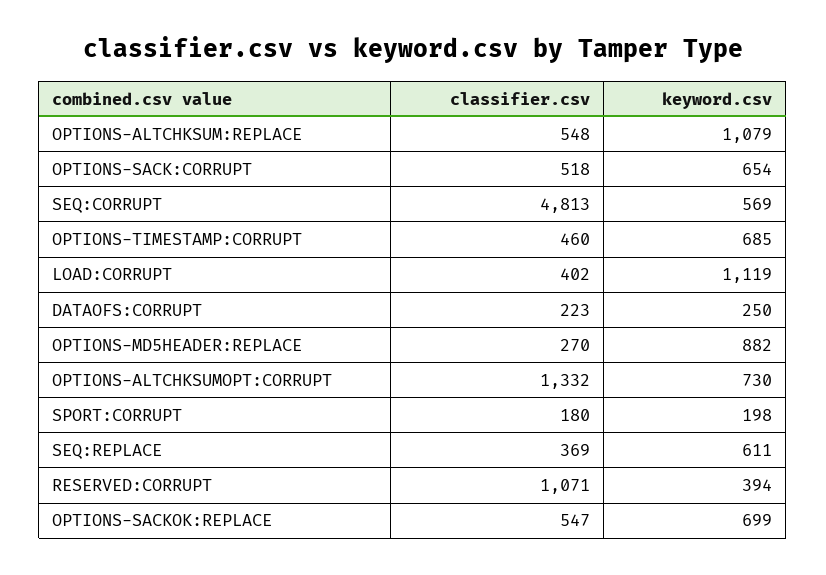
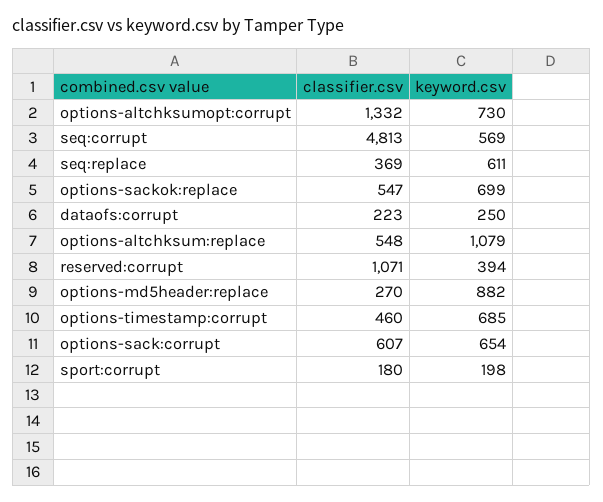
  {
    "classifier.csv": {
      "OPTIONS-ALTCHKSUM:REPLACE": 548,
-     "OPTIONS-SACK:CORRUPT": 518,
+     "OPTIONS-SACK:CORRUPT": 607,
      "SEQ:CORRUPT": 4813,
      "OPTIONS-TIMESTAMP:CORRUPT": 460,
-     "LOAD:CORRUPT": 402,
      "DATAOFS:CORRUPT": 223,
      "OPTIONS-MD5HEADER:REPLACE": 270,
      "OPTIONS-ALTCHKSUMOPT:CORRUPT": 1332,
      "SPORT:CORRUPT": 180,
      "SEQ:REPLACE": 369,
      "RESERVED:CORRUPT": 1071,
      "OPTIONS-SACKOK:REPLACE": 547
    },
    "keyword.csv": {
      "OPTIONS-ALTCHKSUM:REPLACE": 1079,
      "OPTIONS-SACK:CORRUPT": 654,
      "SEQ:CORRUPT": 569,
      "OPTIONS-TIMESTAMP:CORRUPT": 685,
-     "LOAD:CORRUPT": 1119,
      "DATAOFS:CORRUPT": 250,
      "OPTIONS-MD5HEADER:REPLACE": 882,
      "OPTIONS-ALTCHKSUMOPT:CORRUPT": 730,
      "SPORT:CORRUPT": 198,
      "SEQ:REPLACE": 611,
      "RESERVED:CORRUPT": 394,
      "OPTIONS-SACKOK:REPLACE": 699
    }
  }

